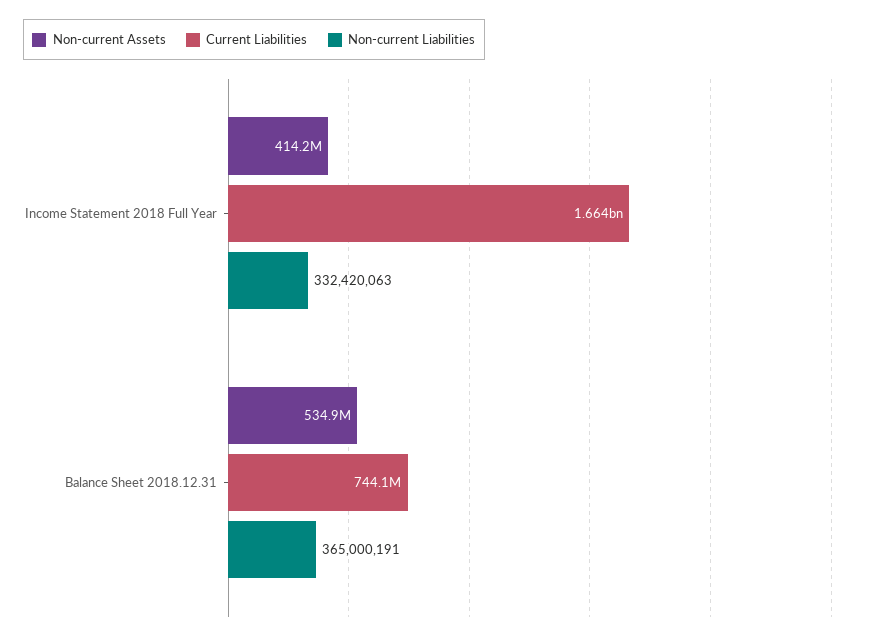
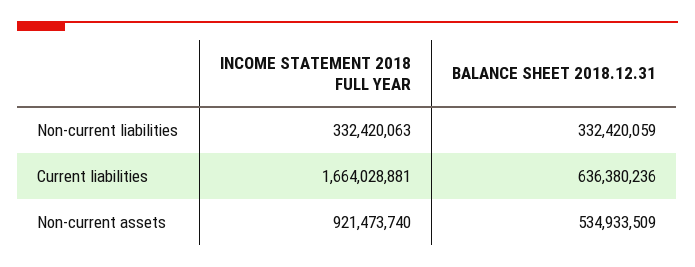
  {
    "Non-current Assets": {
-     "Income Statement 2018 Full Year": 414200000,
+     "Income Statement 2018 Full Year": 921473740,
      "Balance Sheet 2018.12.31": 534933509
    },
    "Current Liabilities": {
      "Income Statement 2018 Full Year": 1664028881,
-     "Balance Sheet 2018.12.31": 744100000
+     "Balance Sheet 2018.12.31": 636380236
    },
    "Non-current Liabilities": {
      "Income Statement 2018 Full Year": 332420063,
-     "Balance Sheet 2018.12.31": 365000191
+     "Balance Sheet 2018.12.31": 332420059
    }
  }

